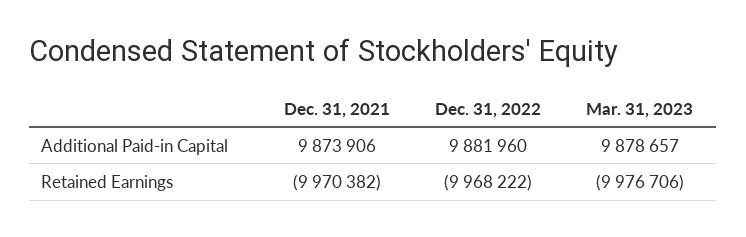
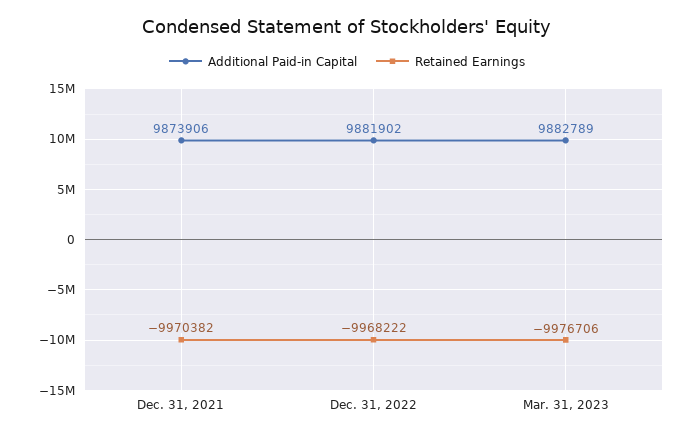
  {
    "Additional Paid-in Capital": {
      "Dec. 31, 2021": 9873906,
-     "Dec. 31, 2022": 9881960,
+     "Dec. 31, 2022": 9881902,
-     "Mar. 31, 2023": 9878657
+     "Mar. 31, 2023": 9882789
    },
    "Retained Earnings": {
      "Dec. 31, 2021": -9970382,
      "Dec. 31, 2022": -9968222,
      "Mar. 31, 2023": -9976706
    }
  }

